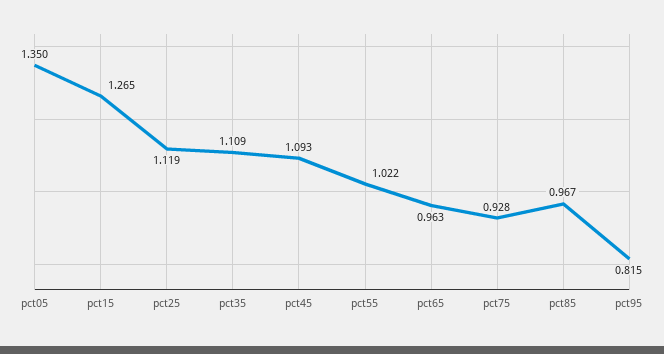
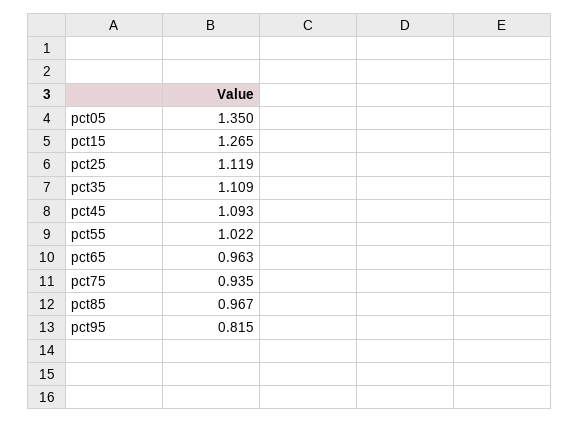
  {
    "pct05": 1.35,
    "pct15": 1.265,
    "pct25": 1.119,
    "pct35": 1.109,
    "pct45": 1.093,
    "pct55": 1.022,
    "pct65": 0.963,
-   "pct75": 0.928,
+   "pct75": 0.935,
    "pct85": 0.967,
    "pct95": 0.815
  }

